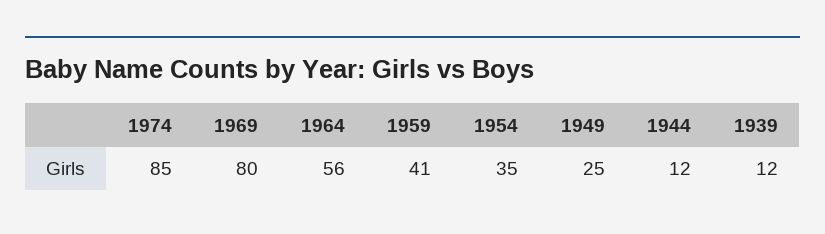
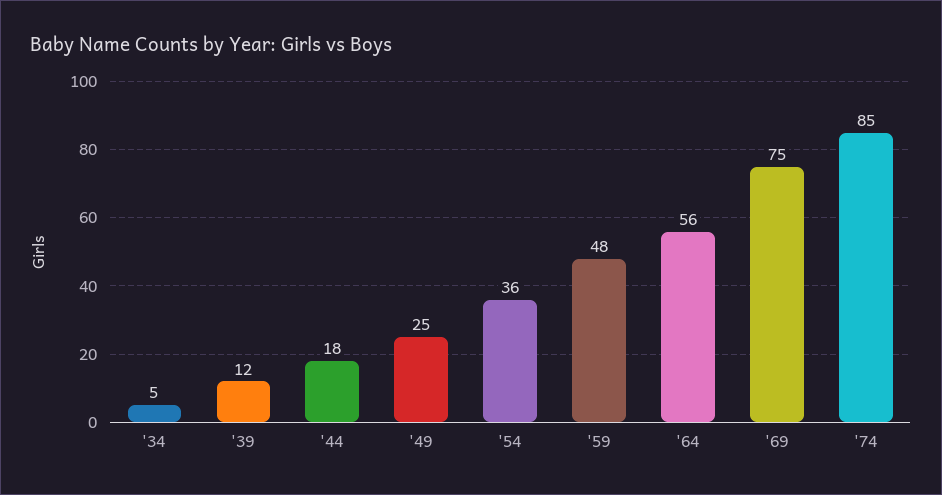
  {
    "1974": 85,
-   "1969": 80,
+   "1969": 75,
    "1964": 56,
-   "1959": 41,
+   "1959": 48,
-   "1954": 35,
+   "1954": 36,
    "1949": 25,
-   "1944": 12,
+   "1944": 18,
-   "1939": 12
+   "1939": 12,
+   "'34": 5
  }

